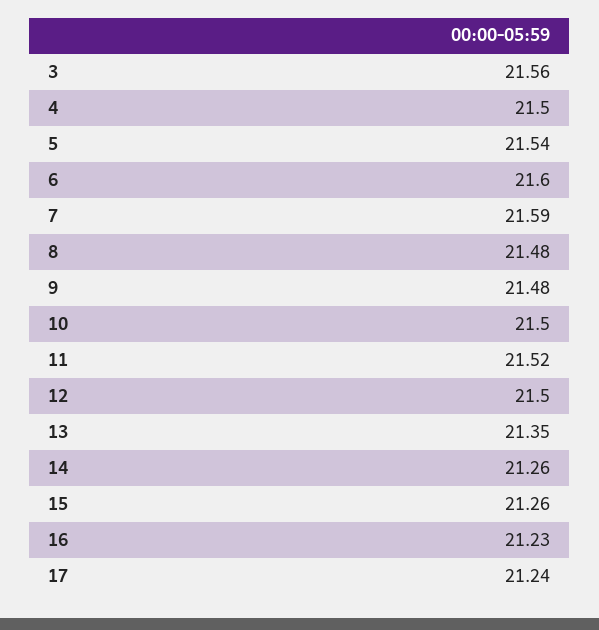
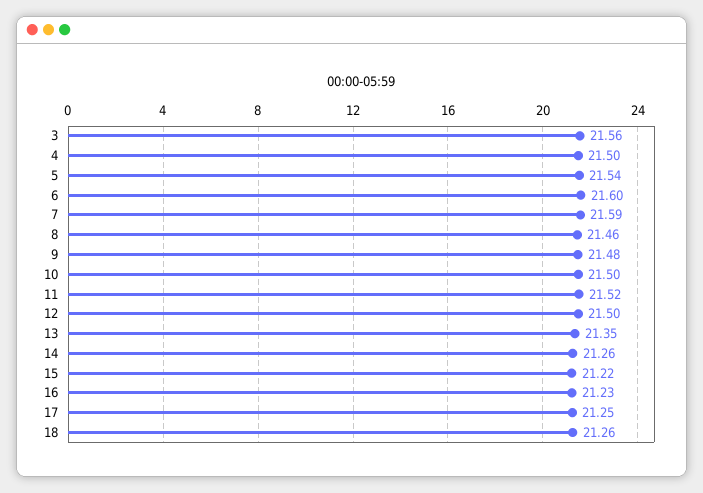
  {
    "3": 21.56,
    "4": 21.5,
    "5": 21.54,
    "6": 21.6,
    "7": 21.59,
-   "8": 21.48,
+   "8": 21.46,
    "9": 21.48,
    "10": 21.5,
    "11": 21.52,
    "12": 21.5,
    "13": 21.35,
    "14": 21.26,
-   "15": 21.26,
+   "15": 21.22,
    "16": 21.23,
-   "17": 21.24
+   "17": 21.25,
+   "18": 21.26
  }

